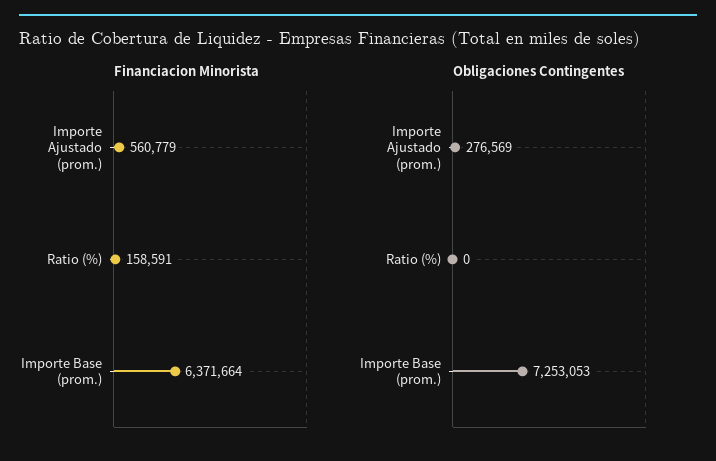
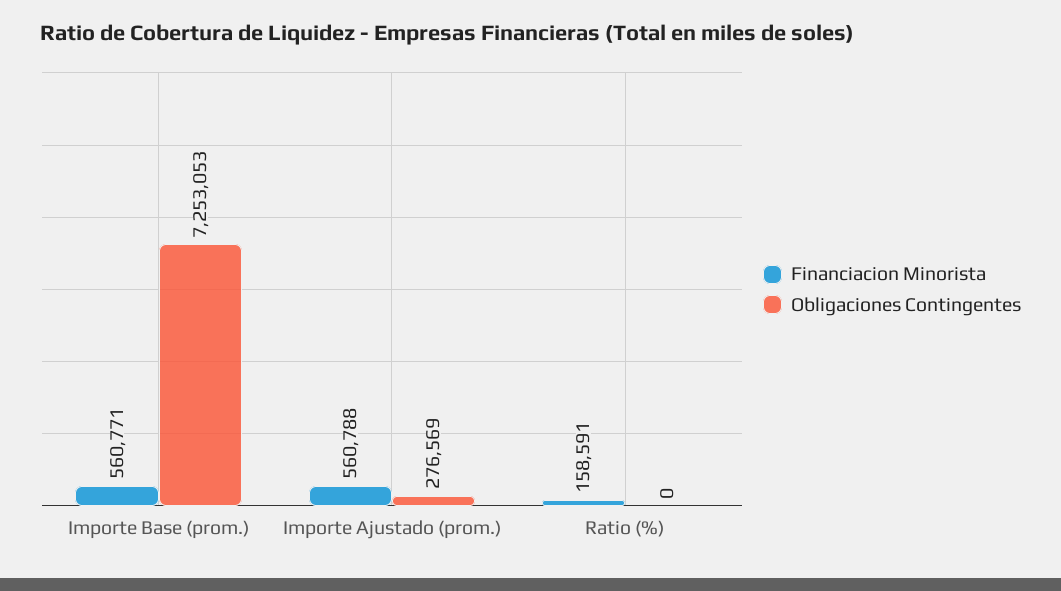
  {
    "Financiacion Minorista": {
-     "Importe Ajustado (prom.)": 560779,
+     "Importe Ajustado (prom.)": 560788,
      "Ratio (%)": 158591,
-     "Importe Base (prom.)": 6371664
+     "Importe Base (prom.)": 560771
    },
    "Obligaciones Contingentes": {
      "Importe Ajustado (prom.)": 276569,
      "Ratio (%)": 0,
      "Importe Base (prom.)": 7253053
    }
  }

